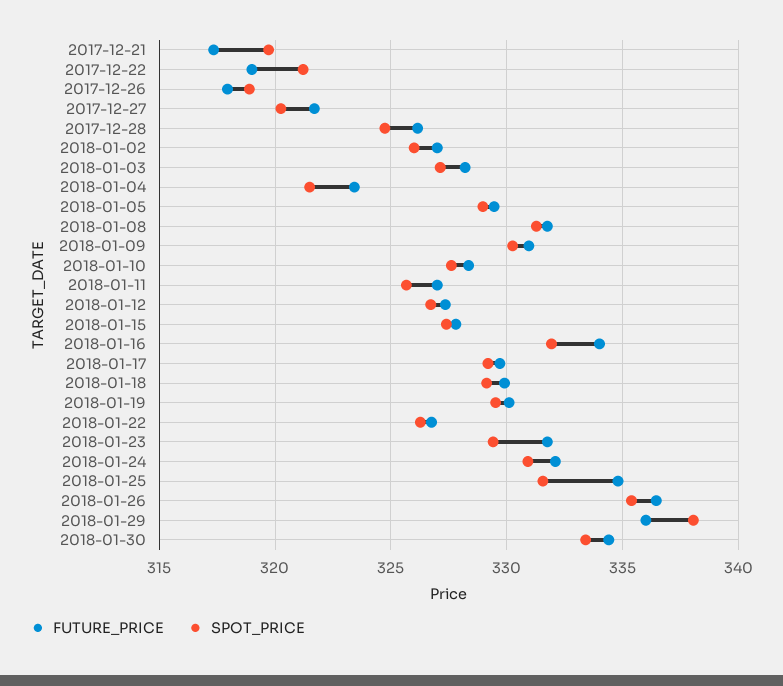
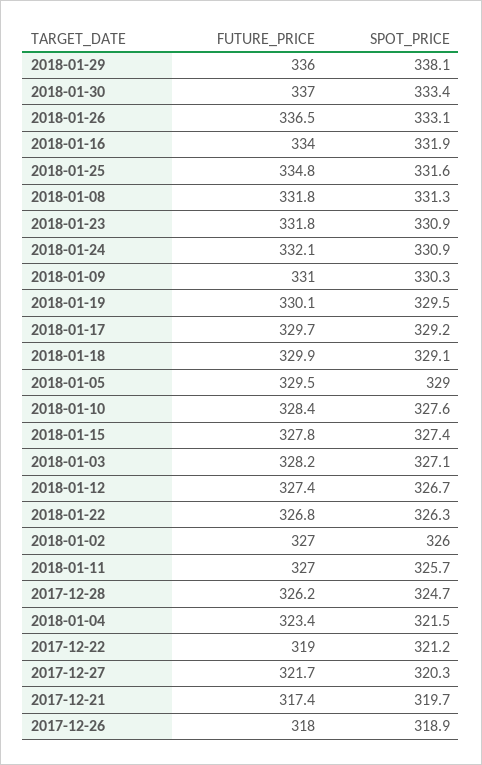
  {
    "FUTURE_PRICE": {
      "2017-12-21": 317.4,
      "2017-12-22": 319,
      "2017-12-26": 318,
      "2017-12-27": 321.7,
      "2017-12-28": 326.2,
      "2018-01-02": 327,
      "2018-01-03": 328.2,
      "2018-01-04": 323.4,
      "2018-01-05": 329.5,
      "2018-01-08": 331.8,
      "2018-01-09": 331,
      "2018-01-10": 328.4,
      "2018-01-11": 327,
      "2018-01-12": 327.4,
      "2018-01-15": 327.8,
      "2018-01-16": 334,
      "2018-01-17": 329.7,
      "2018-01-18": 329.9,
      "2018-01-19": 330.1,
      "2018-01-22": 326.8,
      "2018-01-23": 331.8,
      "2018-01-24": 332.1,
      "2018-01-25": 334.8,
      "2018-01-26": 336.5,
      "2018-01-29": 336,
-     "2018-01-30": 334.5
+     "2018-01-30": 337
    },
    "SPOT_PRICE": {
      "2017-12-21": 319.7,
      "2017-12-22": 321.2,
      "2017-12-26": 318.9,
      "2017-12-27": 320.3,
      "2017-12-28": 324.7,
      "2018-01-02": 326,
      "2018-01-03": 327.1,
      "2018-01-04": 321.5,
      "2018-01-05": 329,
      "2018-01-08": 331.3,
      "2018-01-09": 330.3,
      "2018-01-10": 327.6,
      "2018-01-11": 325.7,
      "2018-01-12": 326.7,
      "2018-01-15": 327.4,
      "2018-01-16": 331.9,
      "2018-01-17": 329.2,
      "2018-01-18": 329.1,
      "2018-01-19": 329.5,
      "2018-01-22": 326.3,
-     "2018-01-23": 329.5,
+     "2018-01-23": 330.9,
      "2018-01-24": 330.9,
      "2018-01-25": 331.6,
-     "2018-01-26": 335.5,
+     "2018-01-26": 333.1,
      "2018-01-29": 338.1,
      "2018-01-30": 333.4
    }
  }

